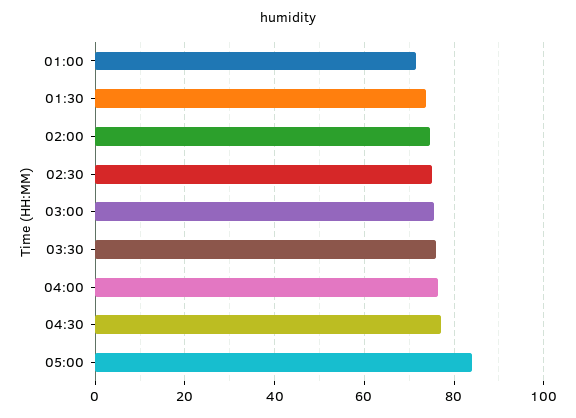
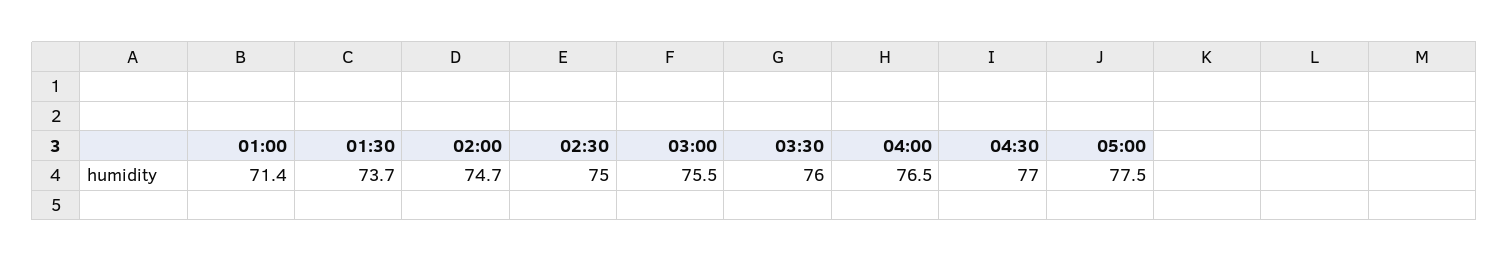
  {
    "01:00": 71.4,
    "01:30": 73.7,
    "02:00": 74.7,
    "02:30": 75,
    "03:00": 75.5,
    "03:30": 76,
    "04:00": 76.5,
    "04:30": 77,
-   "05:00": 84
+   "05:00": 77.5
  }

